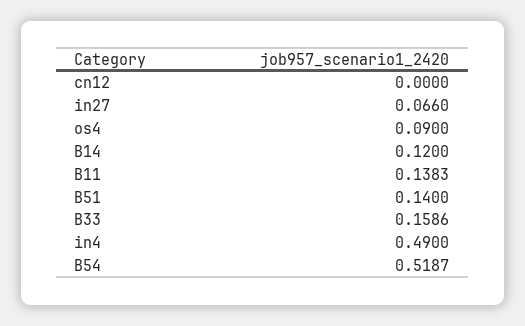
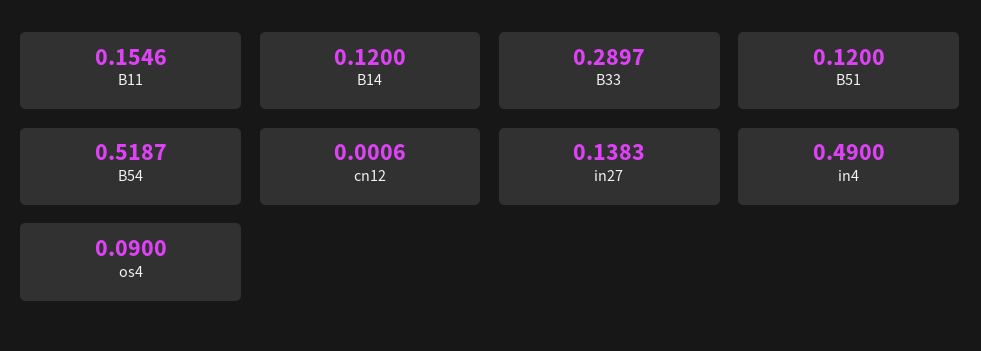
  {
-   "cn12": 0,
+   "cn12": 0.0006,
-   "in27": 0.066,
+   "in27": 0.1383,
    "os4": 0.09,
    "B14": 0.12,
-   "B11": 0.1383,
+   "B11": 0.1546,
-   "B51": 0.14,
+   "B51": 0.12,
-   "B33": 0.1586,
+   "B33": 0.2897,
    "in4": 0.49,
    "B54": 0.5187
  }

